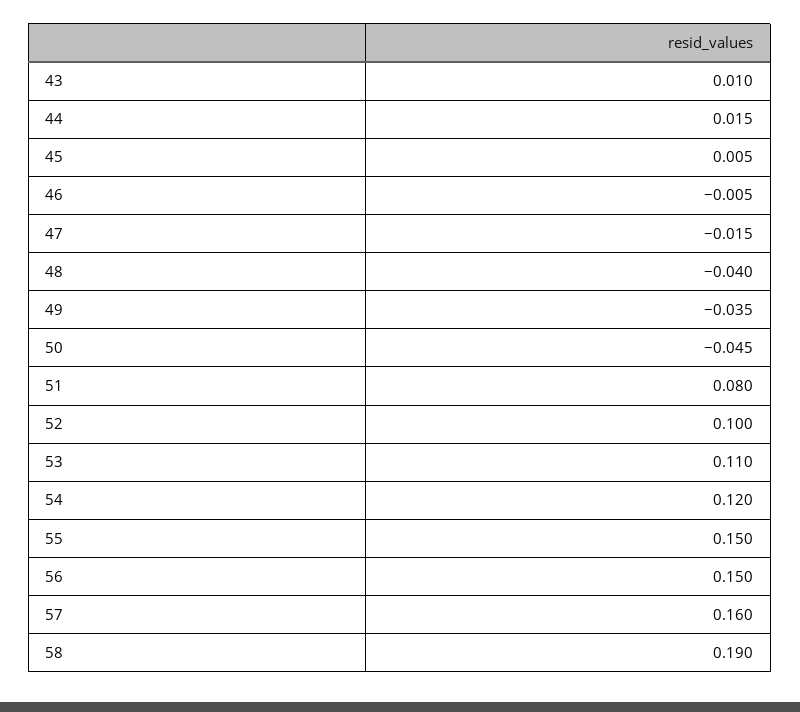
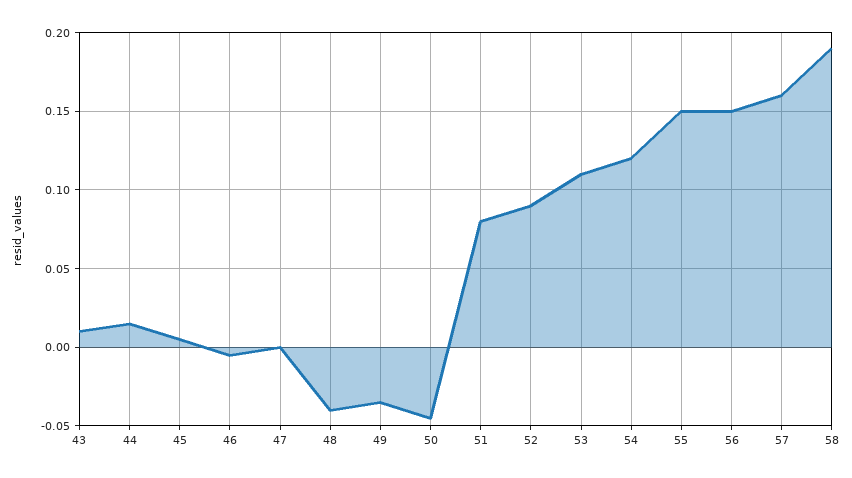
  {
    "43": 0.01,
    "44": 0.015,
    "45": 0.005,
    "46": -0.005,
-   "47": -0.015,
+   "47": 0,
    "48": -0.04,
    "49": -0.035,
    "50": -0.045,
    "51": 0.08,
-   "52": 0.1,
+   "52": 0.09,
    "53": 0.11,
    "54": 0.12,
    "55": 0.15,
    "56": 0.15,
    "57": 0.16,
    "58": 0.19
  }

